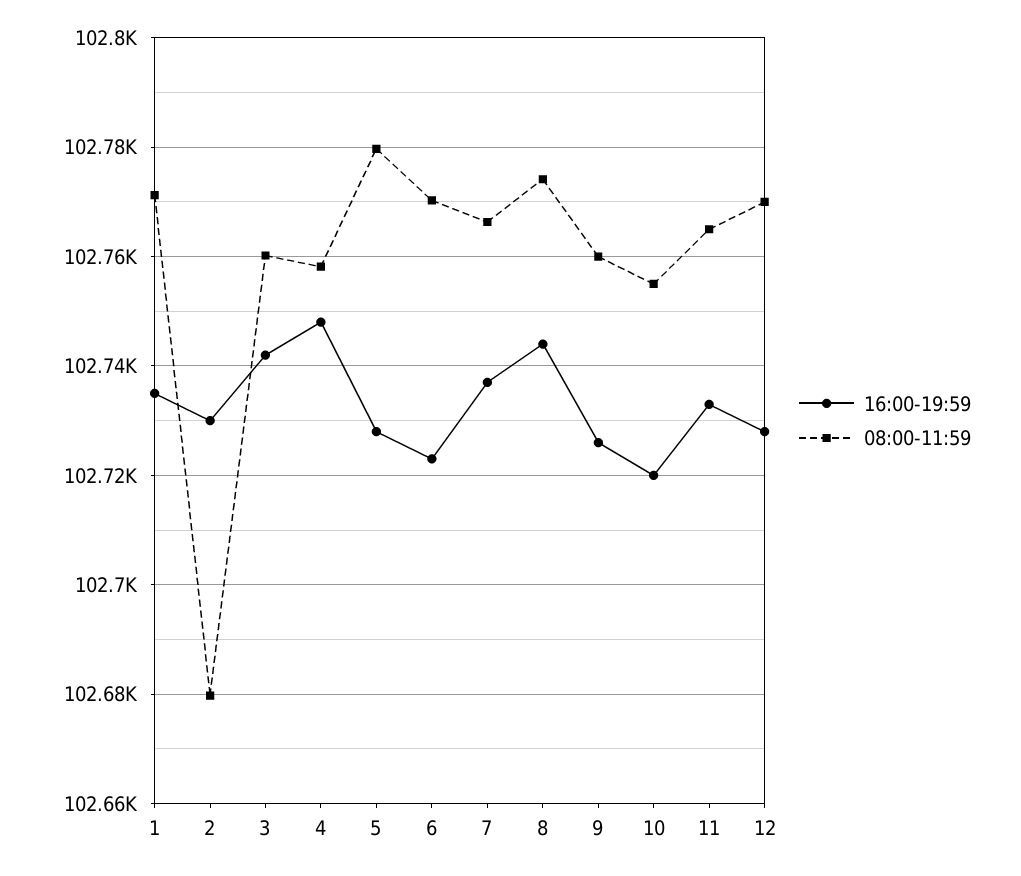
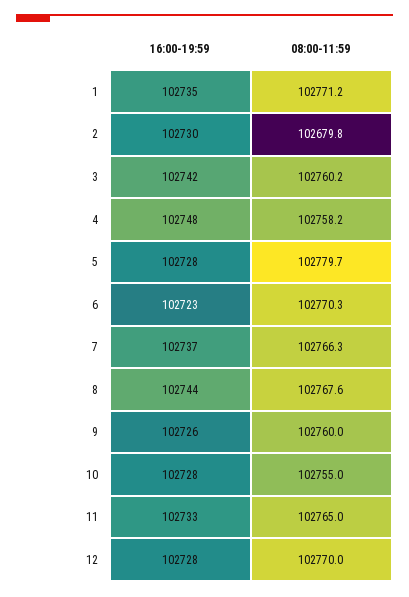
  {
    "16:00-19:59": {
      "1": 102735,
      "2": 102730,
      "3": 102742,
      "4": 102748,
      "5": 102728,
      "6": 102723,
      "7": 102737,
      "8": 102744,
      "9": 102726,
-     "10": 102720,
+     "10": 102728,
      "11": 102733,
      "12": 102728
    },
    "08:00-11:59": {
      "1": 102771.2,
      "2": 102679.8,
      "3": 102760.2,
      "4": 102758.2,
      "5": 102779.7,
      "6": 102770.3,
      "7": 102766.3,
-     "8": 102774,
+     "8": 102767.6,
      "9": 102760,
      "10": 102755,
      "11": 102765,
      "12": 102770
    }
  }

